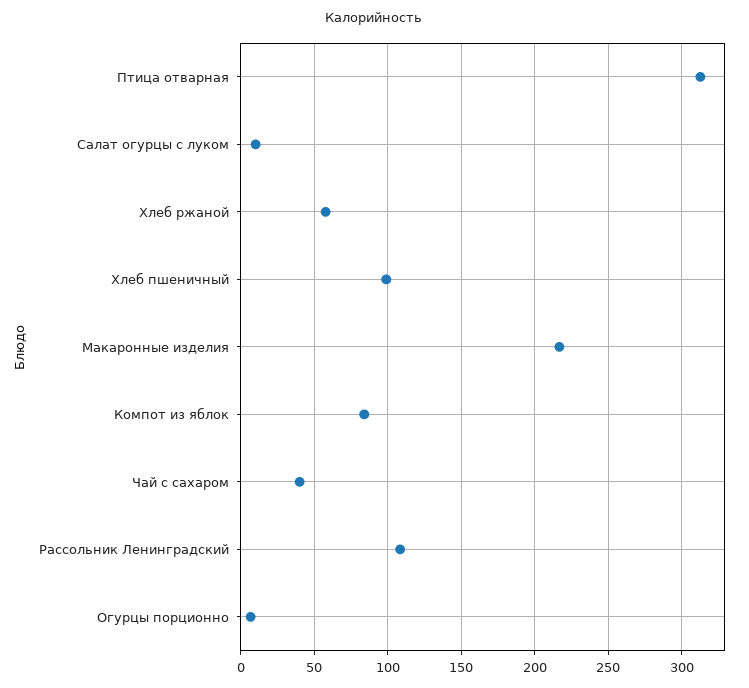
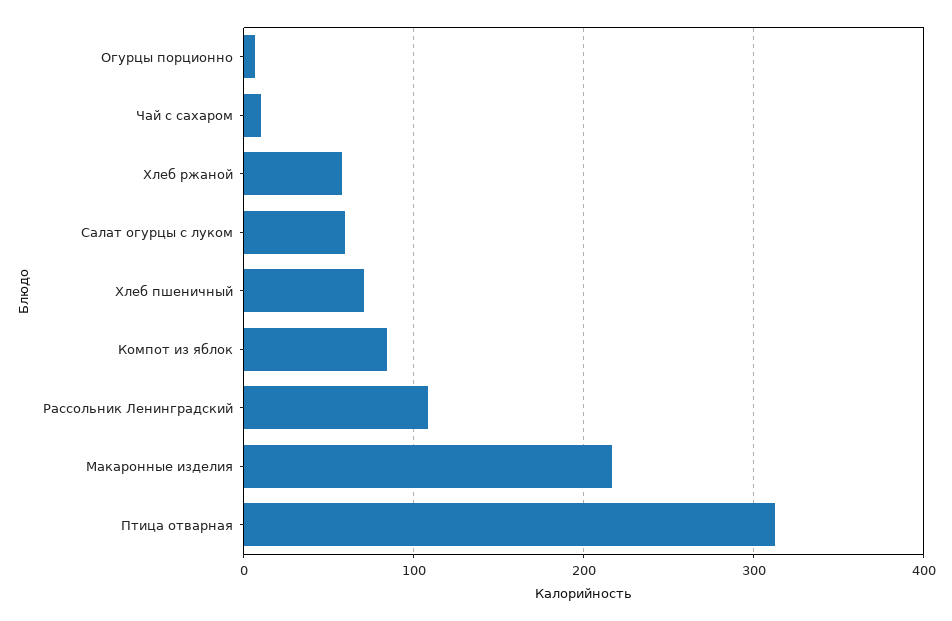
  {
    "Птица отварная": 315,
-   "Салат огурцы с луком": 10,
+   "Салат огурцы с луком": 60,
    "Хлеб ржаной": 60,
-   "Хлеб пшеничный": 100,
+   "Хлеб пшеничный": 70,
    "Макаронные изделия": 215,
    "Компот из яблок": 85,
-   "Чай с сахаром": 40,
+   "Чай с сахаром": 10,
    "Рассольник Ленинградский": 110,
    "Огурцы порционно": 5
  }

